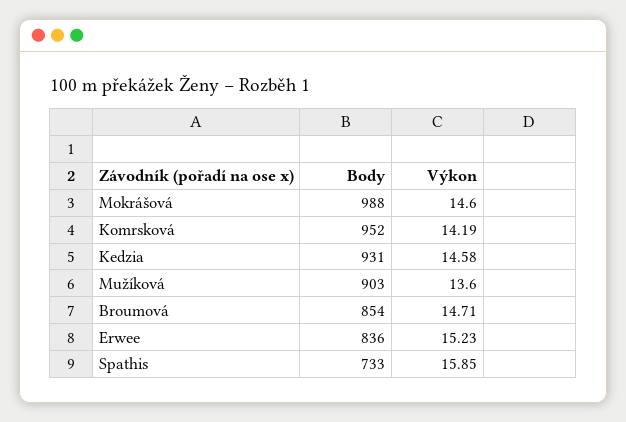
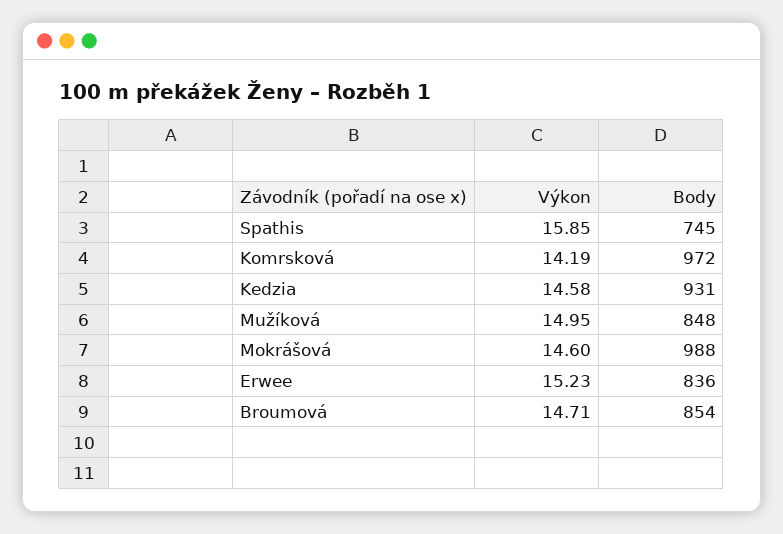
  {
    "Body": {
      "Mokrášová": 988,
-     "Komrsková": 952,
+     "Komrsková": 972,
      "Kedzia": 931,
-     "Mužíková": 903,
+     "Mužíková": 848,
      "Broumová": 854,
      "Erwee": 836,
-     "Spathis": 733
+     "Spathis": 745
    },
    "Výkon": {
      "Mokrášová": 14.6,
      "Komrsková": 14.19,
      "Kedzia": 14.58,
-     "Mužíková": 13.6,
+     "Mužíková": 14.95,
      "Broumová": 14.71,
      "Erwee": 15.23,
      "Spathis": 15.85
    }
  }

